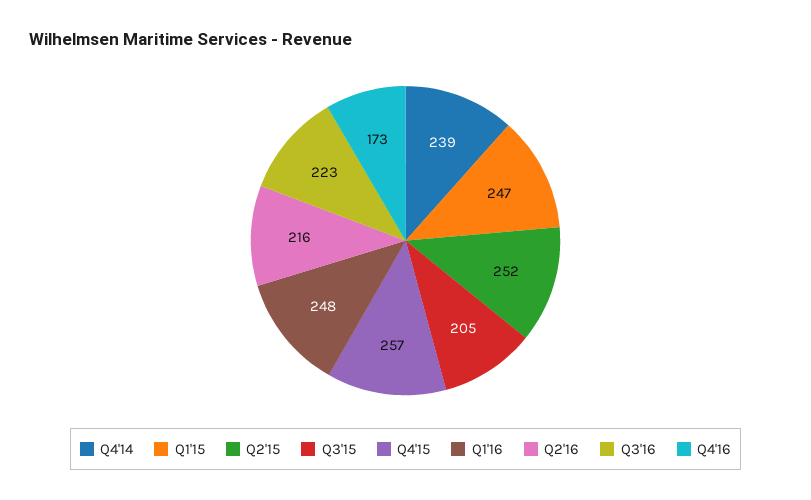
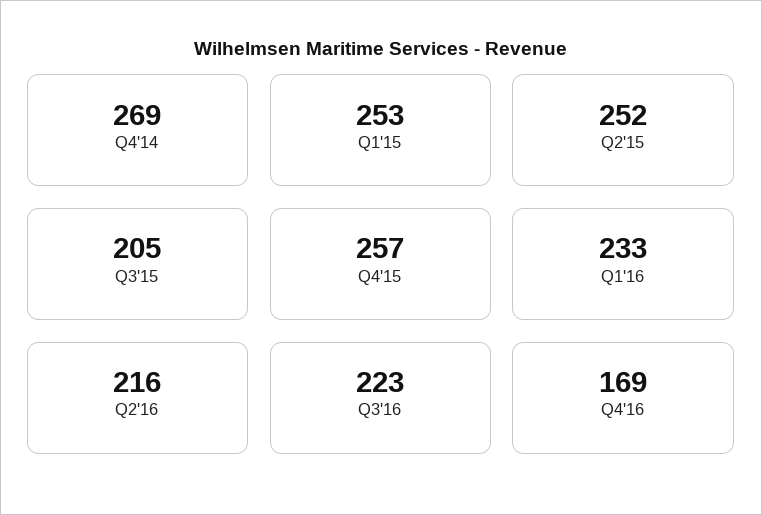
  {
-   "Q4'14": 239,
+   "Q4'14": 269,
-   "Q1'15": 247,
+   "Q1'15": 253,
    "Q2'15": 252,
    "Q3'15": 205,
    "Q4'15": 257,
-   "Q1'16": 248,
+   "Q1'16": 233,
    "Q2'16": 216,
    "Q3'16": 223,
-   "Q4'16": 173
+   "Q4'16": 169
  }

